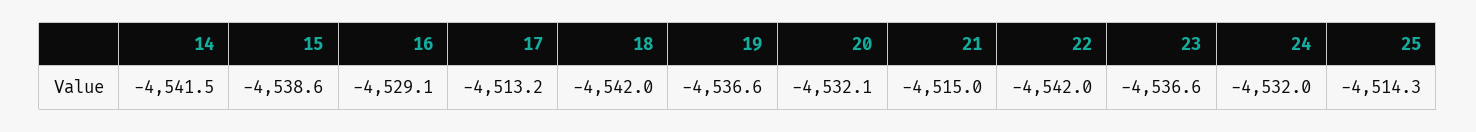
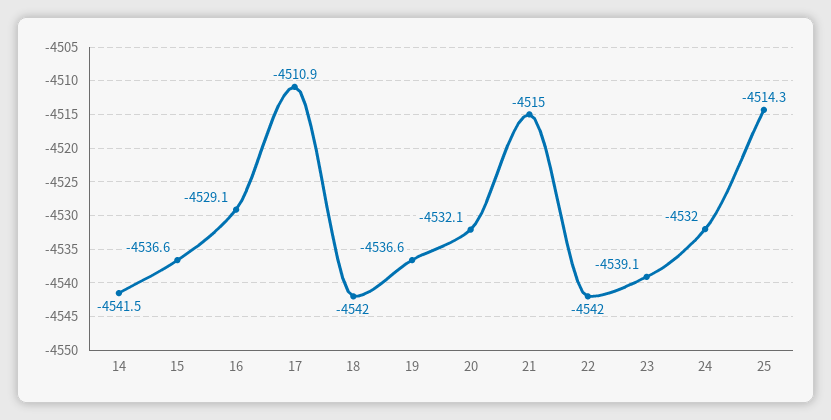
  {
    "14": -4541.5,
-   "15": -4538.6,
+   "15": -4536.6,
    "16": -4529.1,
-   "17": -4513.2,
+   "17": -4510.9,
    "18": -4542,
    "19": -4536.6,
    "20": -4532.1,
    "21": -4515,
    "22": -4542,
-   "23": -4536.6,
+   "23": -4539.1,
    "24": -4532,
    "25": -4514.3
  }

